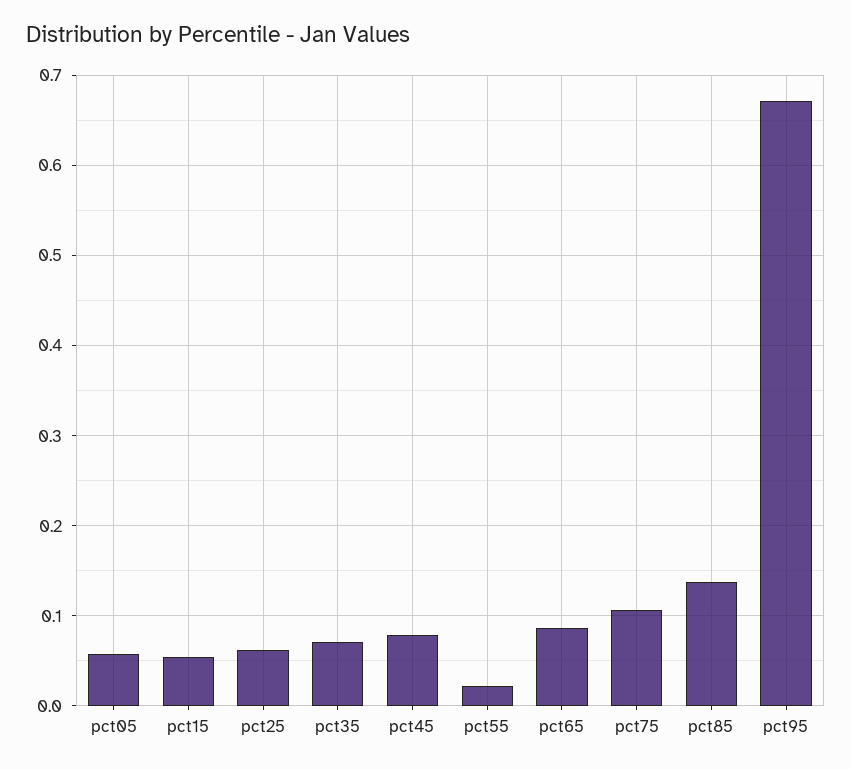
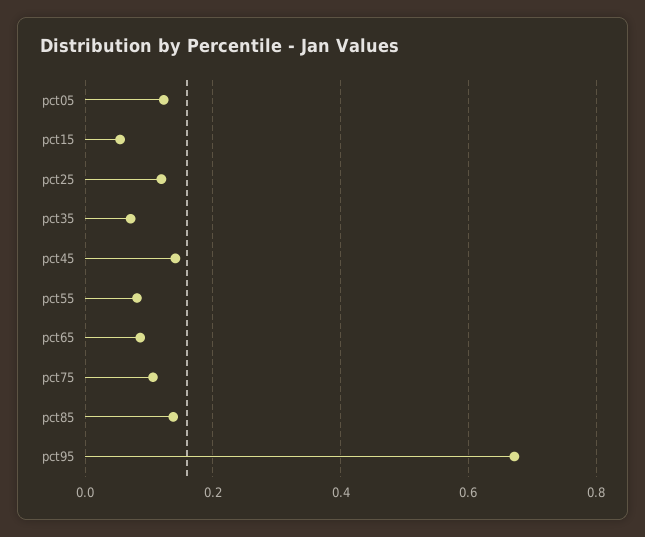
  {
-   "pct05": 0.06,
+   "pct05": 0.12,
    "pct15": 0.05,
-   "pct25": 0.06,
+   "pct25": 0.12,
    "pct35": 0.07,
-   "pct45": 0.08,
+   "pct45": 0.14,
-   "pct55": 0.02,
+   "pct55": 0.08,
    "pct65": 0.09,
    "pct75": 0.11,
    "pct85": 0.14,
    "pct95": 0.67
  }

